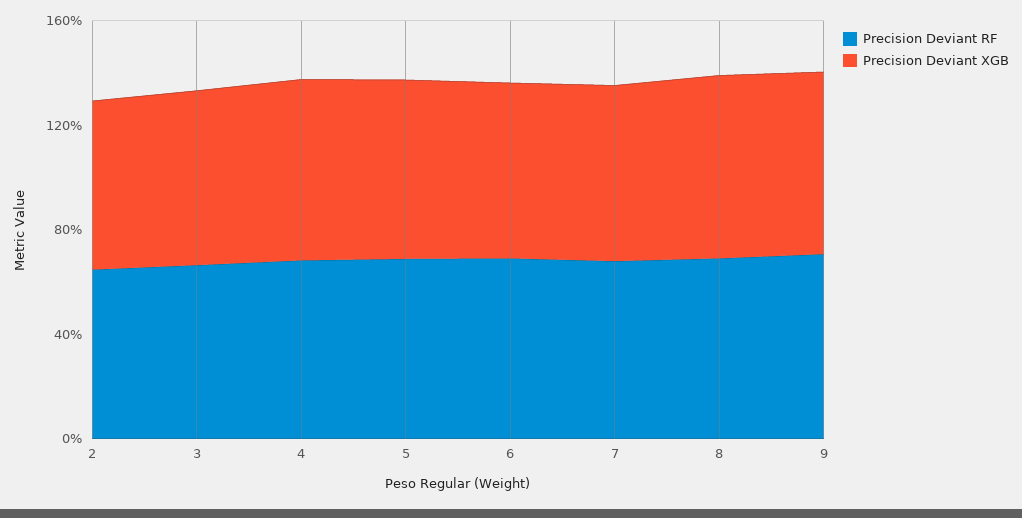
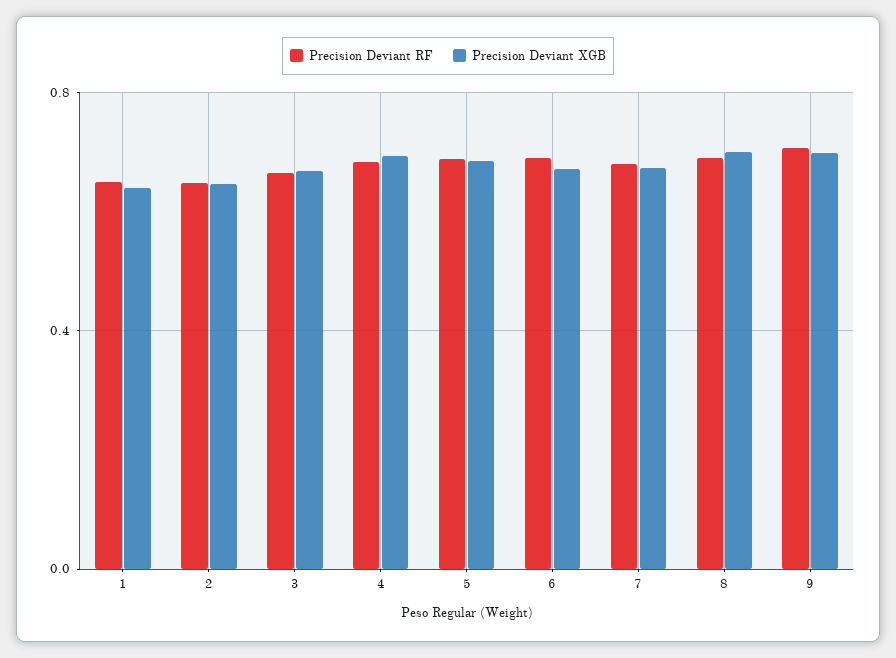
  {
    "Precision Deviant RF": {
      "2": 0.65,
      "3": 0.65,
      "4": 0.7,
      "5": 0.7,
      "6": 0.7,
      "7": 0.7,
      "8": 0.7,
-     "9": 0.7
+     "9": 0.7,
+     "1": 0.65
    },
    "Precision Deviant XGB": {
      "2": 0.65,
      "3": 0.65,
      "4": 0.7,
      "5": 0.7,
      "6": 0.65,
      "7": 0.65,
      "8": 0.7,
-     "9": 0.7
+     "9": 0.7,
+     "1": 0.65
    }
  }

